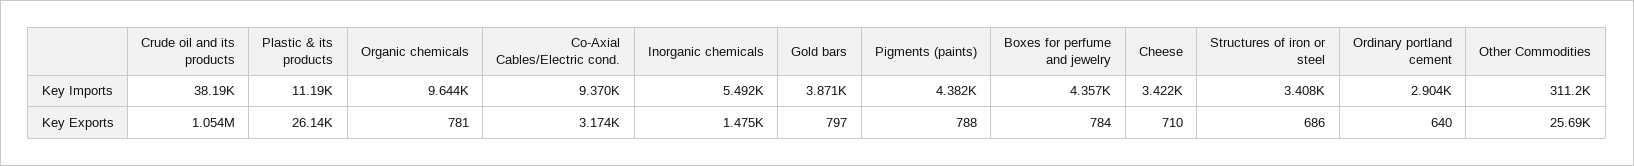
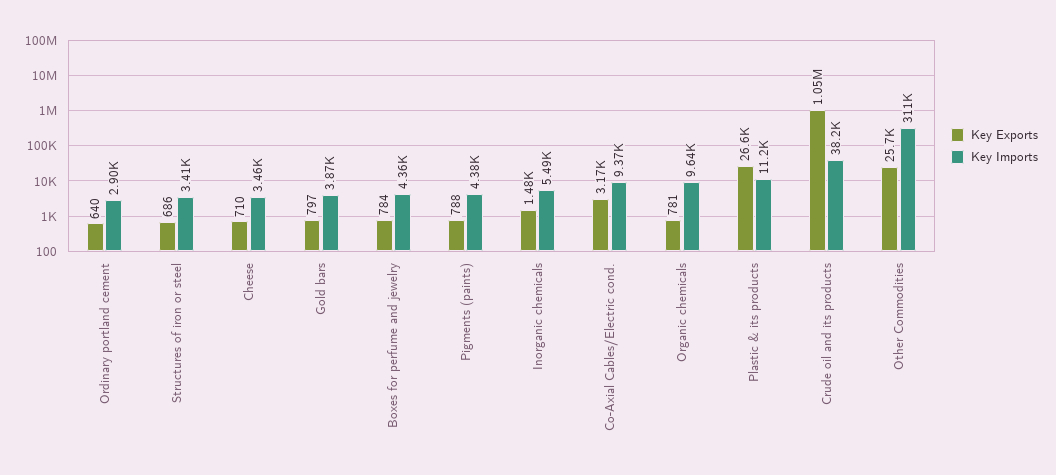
  {
    "Key Imports": {
      "Crude oil and its products": 38190,
      "Plastic & its products": 11190,
      "Organic chemicals": 9644,
      "Co-Axial Cables/Electric cond.": 9370,
      "Inorganic chemicals": 5492,
      "Gold bars": 3871,
      "Pigments (paints)": 4382,
      "Boxes for perfume and jewelry": 4357,
-     "Cheese": 3422,
+     "Cheese": 3460,
      "Structures of iron or steel": 3408,
      "Ordinary portland cement": 2904,
      "Other Commodities": 311200
    },
    "Key Exports": {
      "Crude oil and its products": 1054000,
-     "Plastic & its products": 26140,
+     "Plastic & its products": 26600,
      "Organic chemicals": 781,
      "Co-Axial Cables/Electric cond.": 3174,
      "Inorganic chemicals": 1475,
      "Gold bars": 797,
      "Pigments (paints)": 788,
      "Boxes for perfume and jewelry": 784,
      "Cheese": 710,
      "Structures of iron or steel": 686,
      "Ordinary portland cement": 640,
      "Other Commodities": 25690
    }
  }

